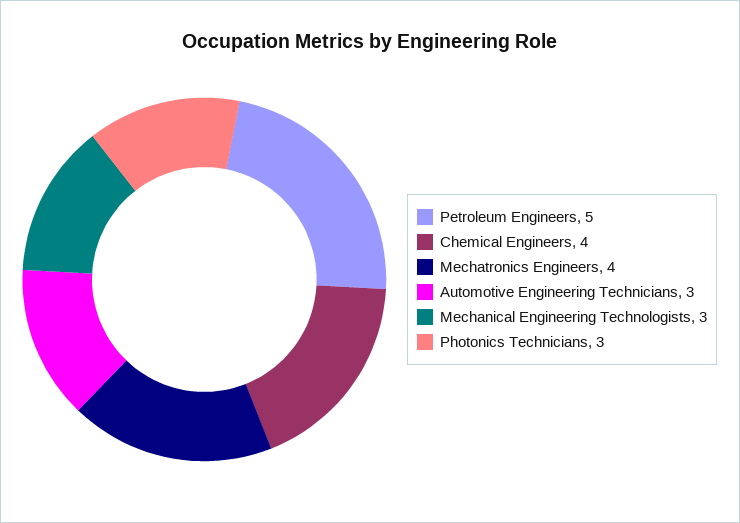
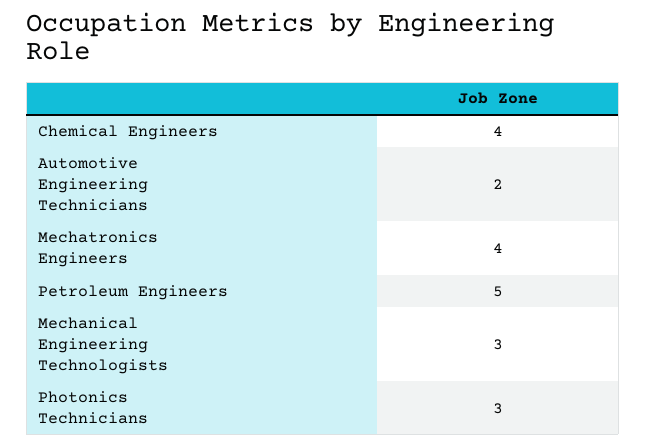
  {
    "Petroleum Engineers": 5,
    "Chemical Engineers": 4,
    "Mechatronics Engineers": 4,
-   "Automotive Engineering Technicians": 3,
+   "Automotive Engineering Technicians": 2,
    "Mechanical Engineering Technologists": 3,
    "Photonics Technicians": 3
  }

